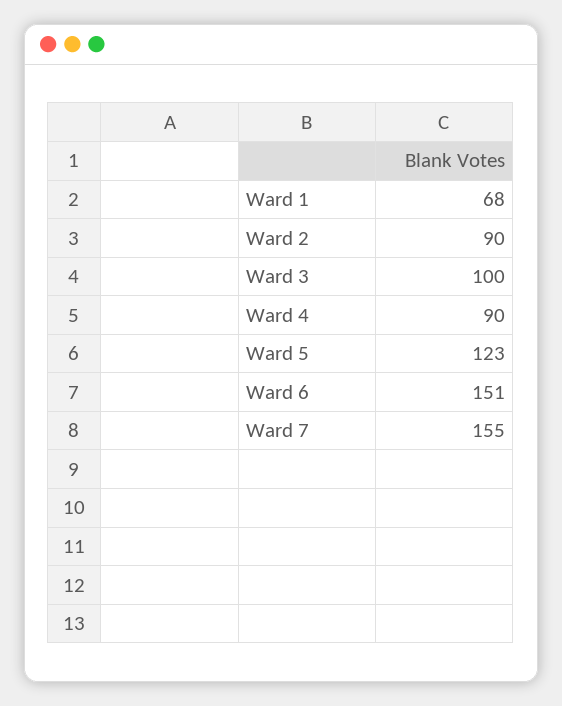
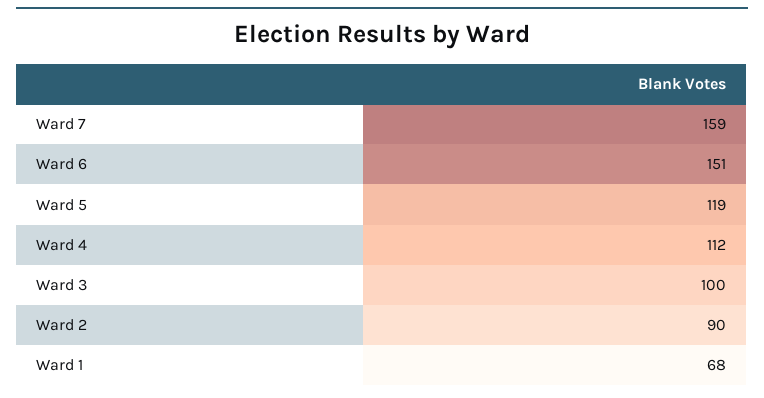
  {
    "Ward 1": 68,
    "Ward 2": 90,
    "Ward 3": 100,
-   "Ward 4": 90,
+   "Ward 4": 112,
-   "Ward 5": 123,
+   "Ward 5": 119,
    "Ward 6": 151,
-   "Ward 7": 155
+   "Ward 7": 159
  }

